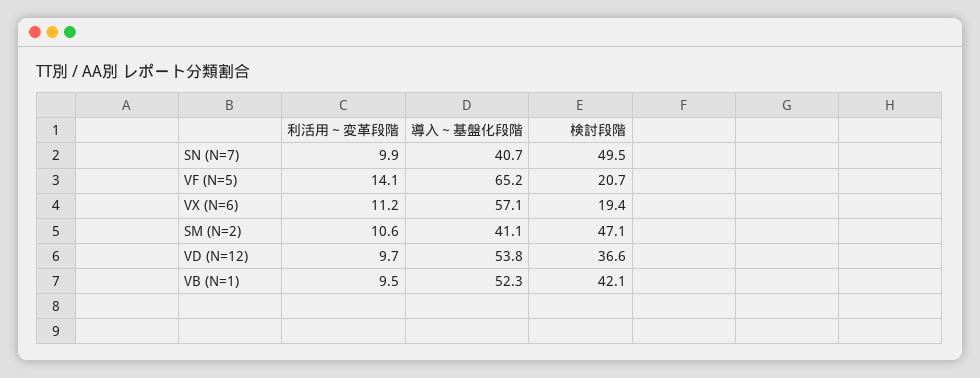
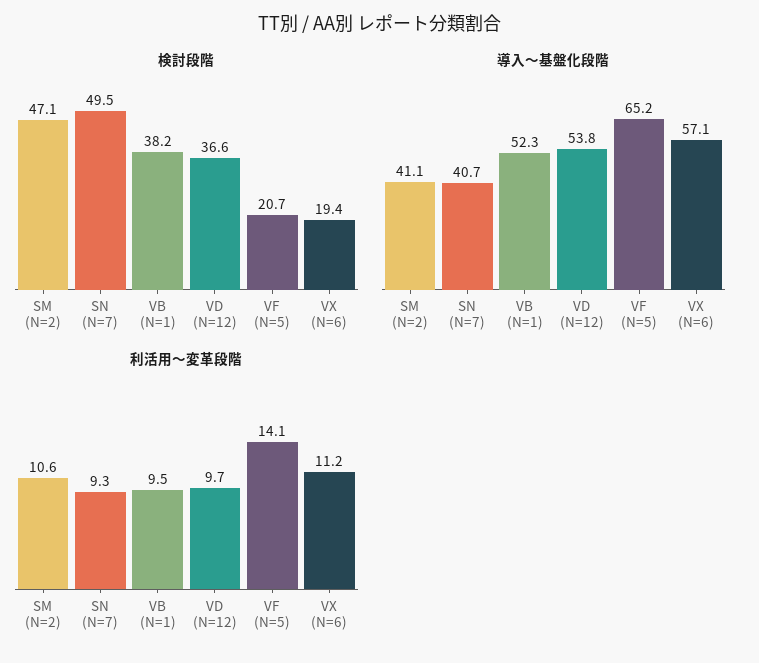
  {
    "利活用～変革段階": {
-     "SN (N=7)": 9.9,
+     "SN (N=7)": 9.3,
      "VF (N=5)": 14.1,
      "VX (N=6)": 11.2,
      "SM (N=2)": 10.6,
      "VD (N=12)": 9.7,
      "VB (N=1)": 9.5
    },
    "導入～基盤化段階": {
      "SN (N=7)": 40.7,
      "VF (N=5)": 65.2,
      "VX (N=6)": 57.1,
      "SM (N=2)": 41.1,
      "VD (N=12)": 53.8,
      "VB (N=1)": 52.3
    },
    "検討段階": {
      "SN (N=7)": 49.5,
      "VF (N=5)": 20.7,
      "VX (N=6)": 19.4,
      "SM (N=2)": 47.1,
      "VD (N=12)": 36.6,
-     "VB (N=1)": 42.1
+     "VB (N=1)": 38.2
    }
  }

